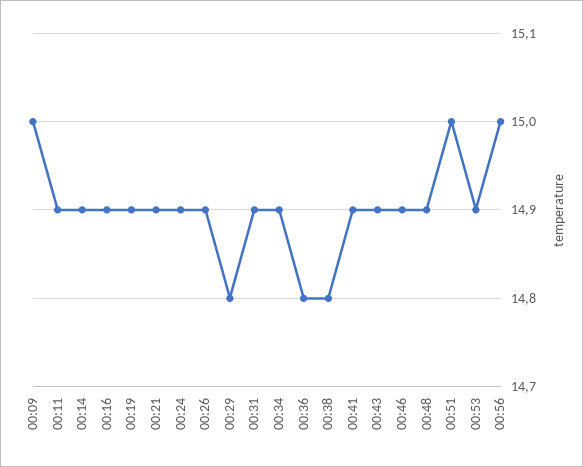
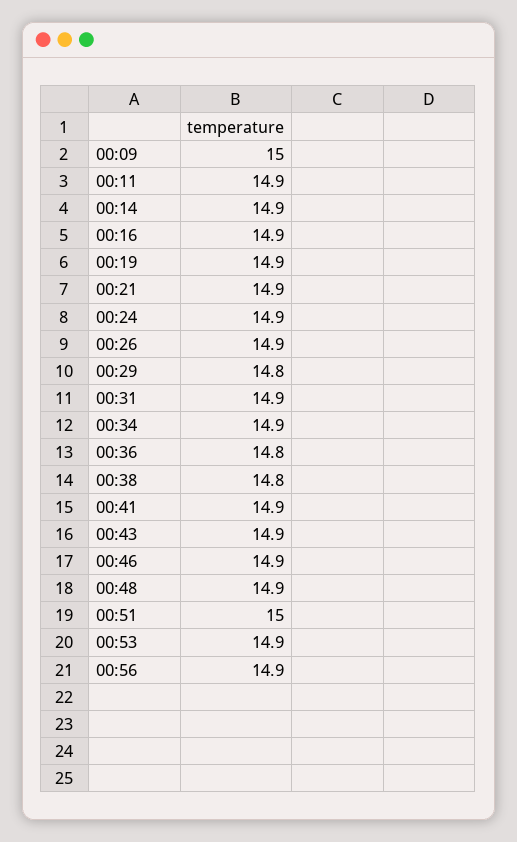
  {
    "00:09": 15,
    "00:11": 14.9,
    "00:14": 14.9,
    "00:16": 14.9,
    "00:19": 14.9,
    "00:21": 14.9,
    "00:24": 14.9,
    "00:26": 14.9,
    "00:29": 14.8,
    "00:31": 14.9,
    "00:34": 14.9,
    "00:36": 14.8,
    "00:38": 14.8,
    "00:41": 14.9,
    "00:43": 14.9,
    "00:46": 14.9,
    "00:48": 14.9,
    "00:51": 15,
    "00:53": 14.9,
-   "00:56": 15
+   "00:56": 14.9
  }

